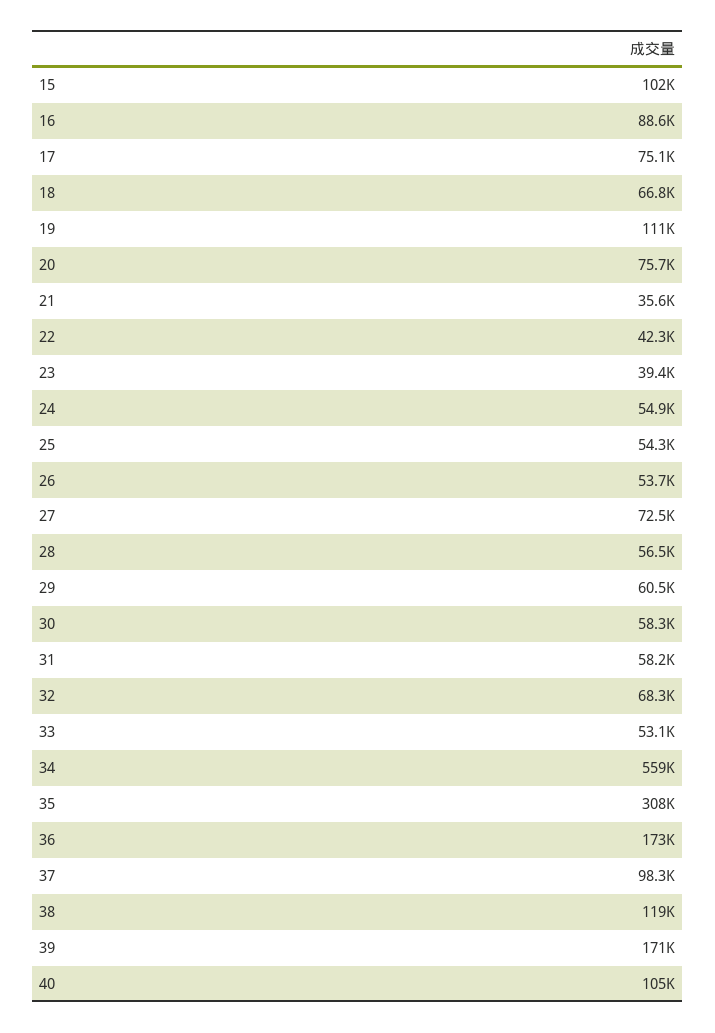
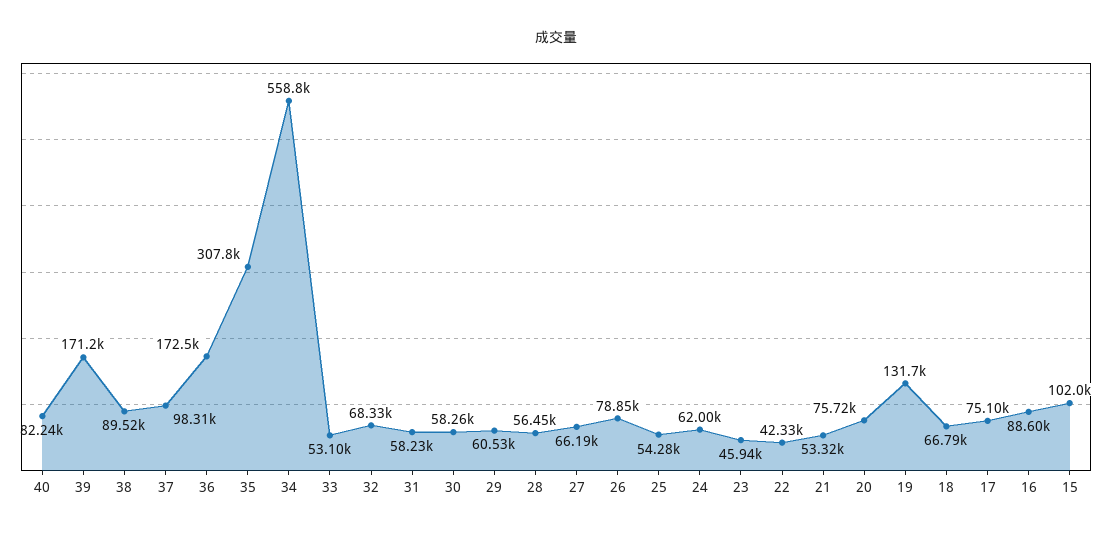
  {
    "15": 102000,
    "16": 88600,
    "17": 75100,
    "18": 66790,
-   "19": 111000,
+   "19": 131700,
    "20": 75720,
-   "21": 35600,
+   "21": 53320,
    "22": 42330,
-   "23": 39400,
+   "23": 45940,
-   "24": 54900,
+   "24": 62000,
    "25": 54280,
-   "26": 53700,
+   "26": 78850,
-   "27": 72500,
+   "27": 66190,
    "28": 56450,
    "29": 60530,
    "30": 58260,
    "31": 58230,
    "32": 68330,
    "33": 53100,
    "34": 558800,
    "35": 307800,
    "36": 172500,
    "37": 98310,
-   "38": 119000,
+   "38": 89520,
    "39": 171200,
-   "40": 105000
+   "40": 82240
  }

